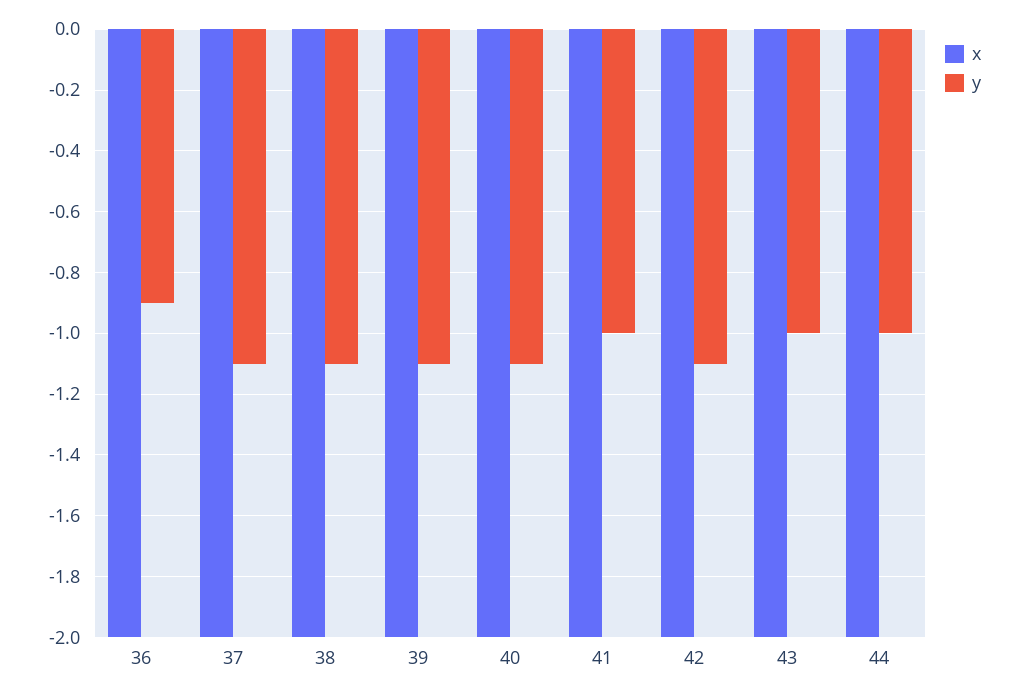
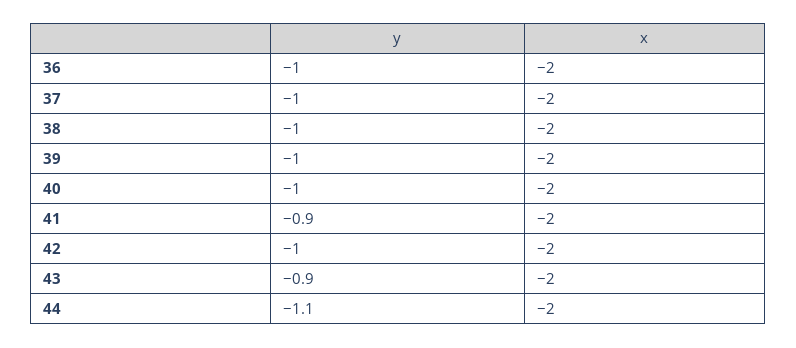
  {
    "x": {
      "36": -2,
      "37": -2,
      "38": -2,
      "39": -2,
      "40": -2,
      "41": -2,
      "42": -2,
      "43": -2,
      "44": -2
    },
    "y": {
-     "36": -0.9,
+     "36": -1,
-     "37": -1.1,
+     "37": -1,
-     "38": -1.1,
+     "38": -1,
-     "39": -1.1,
+     "39": -1,
-     "40": -1.1,
+     "40": -1,
-     "41": -1,
+     "41": -0.9,
-     "42": -1.1,
+     "42": -1,
-     "43": -1,
+     "43": -0.9,
-     "44": -1
+     "44": -1.1
    }
  }

